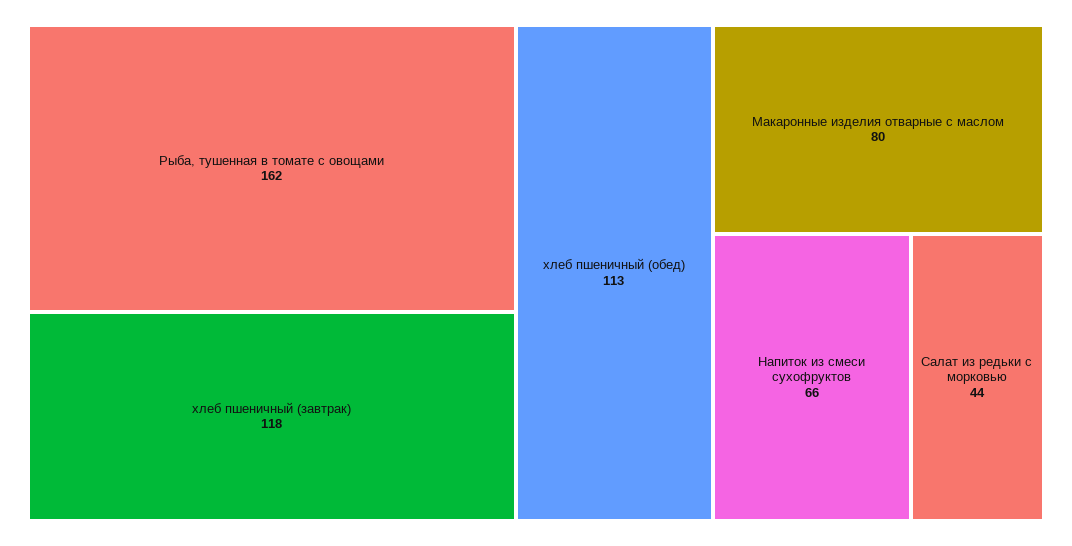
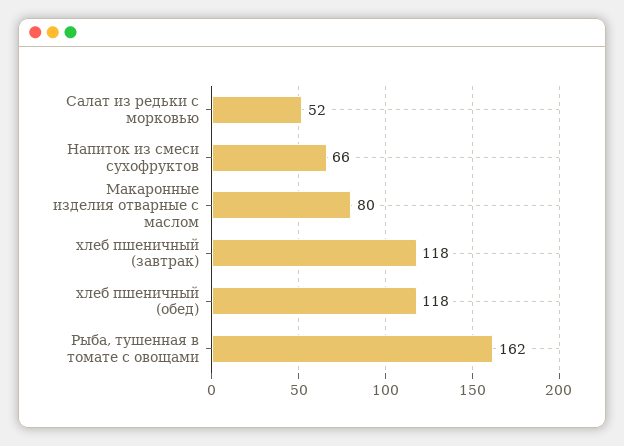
  {
    "Рыба, тушенная в томате с овощами": 162,
    "хлеб пшеничный (завтрак)": 118,
-   "хлеб пшеничный (обед)": 113,
+   "хлеб пшеничный (обед)": 118,
    "Макаронные изделия отварные с маслом": 80,
    "Напиток из смеси сухофруктов": 66,
-   "Салат из редьки с морковью": 44
+   "Салат из редьки с морковью": 52
  }

